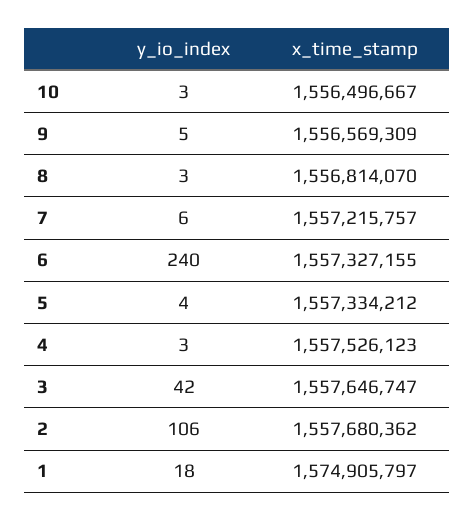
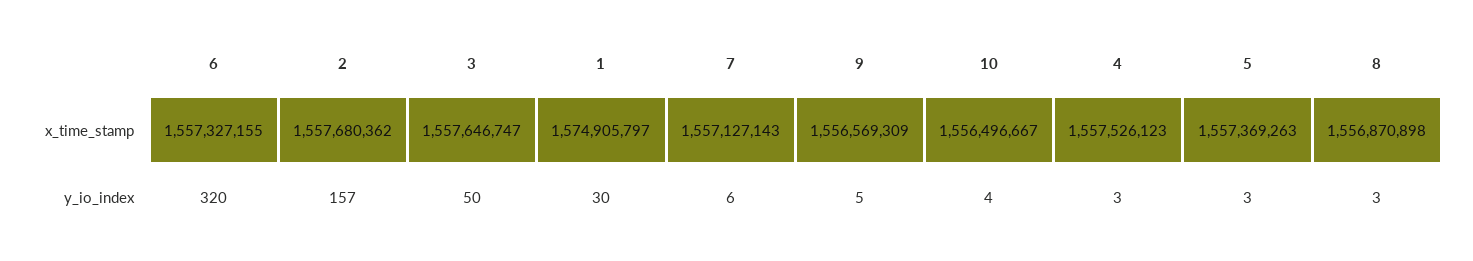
  {
    "y_io_index": {
-     "10": 3,
+     "10": 4,
      "9": 5,
      "8": 3,
      "7": 6,
-     "6": 240,
+     "6": 320,
-     "5": 4,
+     "5": 3,
      "4": 3,
-     "3": 42,
+     "3": 50,
-     "2": 106,
+     "2": 157,
-     "1": 18
+     "1": 30
    },
    "x_time_stamp": {
      "10": 1556496667,
      "9": 1556569309,
-     "8": 1556814070,
+     "8": 1556870898,
-     "7": 1557215757,
+     "7": 1557127143,
      "6": 1557327155,
-     "5": 1557334212,
+     "5": 1557369263,
      "4": 1557526123,
      "3": 1557646747,
      "2": 1557680362,
      "1": 1574905797
    }
  }

